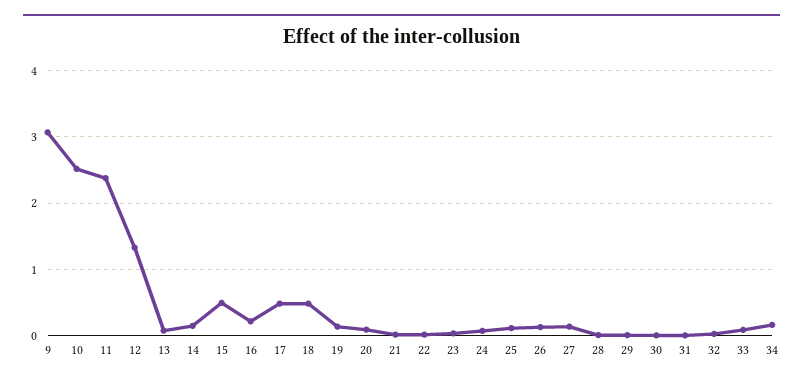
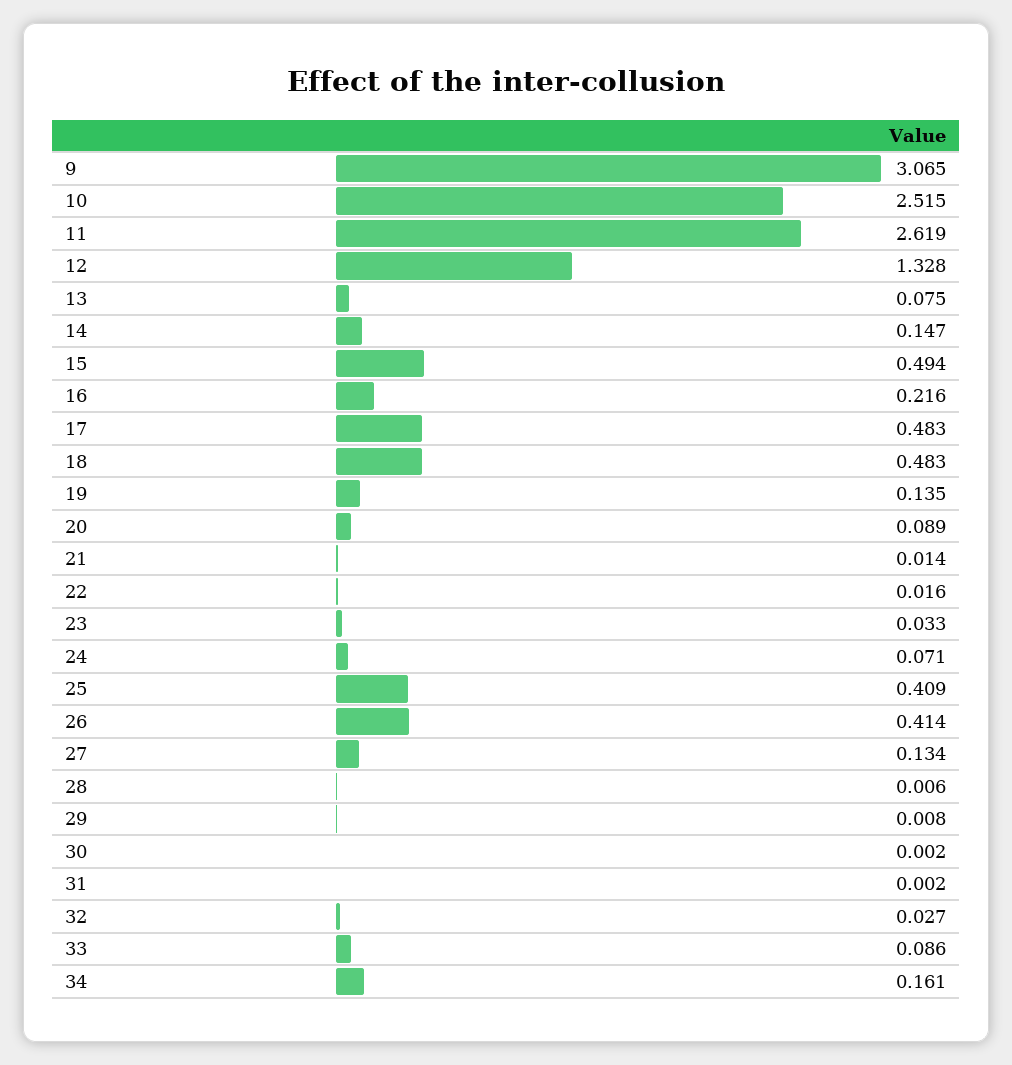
  {
    "9": 3.065,
    "10": 2.515,
-   "11": 2.4,
+   "11": 2.619,
    "12": 1.328,
    "13": 0.075,
    "14": 0.147,
    "15": 0.494,
    "16": 0.216,
    "17": 0.483,
    "18": 0.483,
    "19": 0.135,
    "20": 0.089,
    "21": 0.014,
    "22": 0.016,
    "23": 0.033,
    "24": 0.071,
-   "25": 0.1,
+   "25": 0.409,
-   "26": 0.1,
+   "26": 0.414,
    "27": 0.134,
    "28": 0.006,
    "29": 0.008,
    "30": 0.002,
    "31": 0.002,
    "32": 0.027,
    "33": 0.086,
    "34": 0.161
  }

